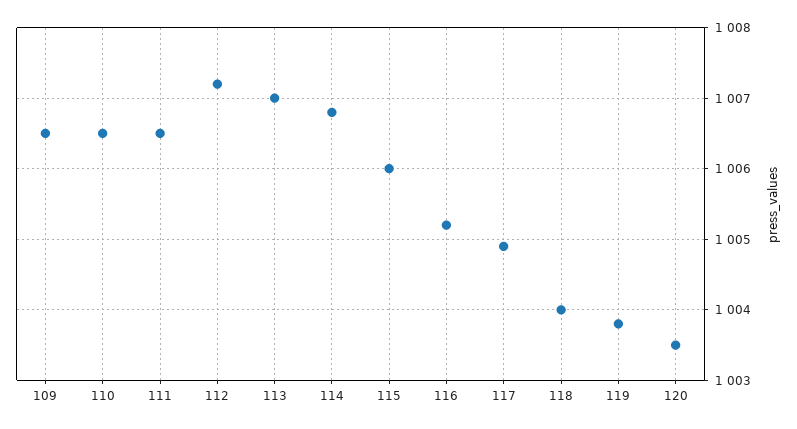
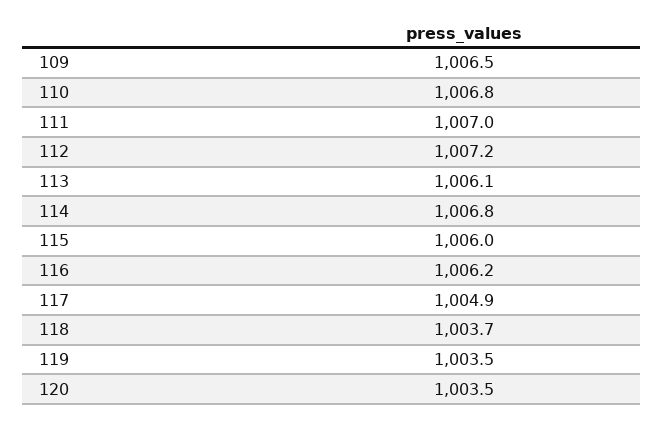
  {
    "109": 1006.5,
-   "110": 1006.5,
+   "110": 1006.8,
-   "111": 1006.5,
+   "111": 1007,
    "112": 1007.2,
-   "113": 1007,
+   "113": 1006.1,
    "114": 1006.8,
    "115": 1006,
-   "116": 1005.2,
+   "116": 1006.2,
    "117": 1004.9,
-   "118": 1004,
+   "118": 1003.7,
-   "119": 1003.8,
+   "119": 1003.5,
    "120": 1003.5
  }

